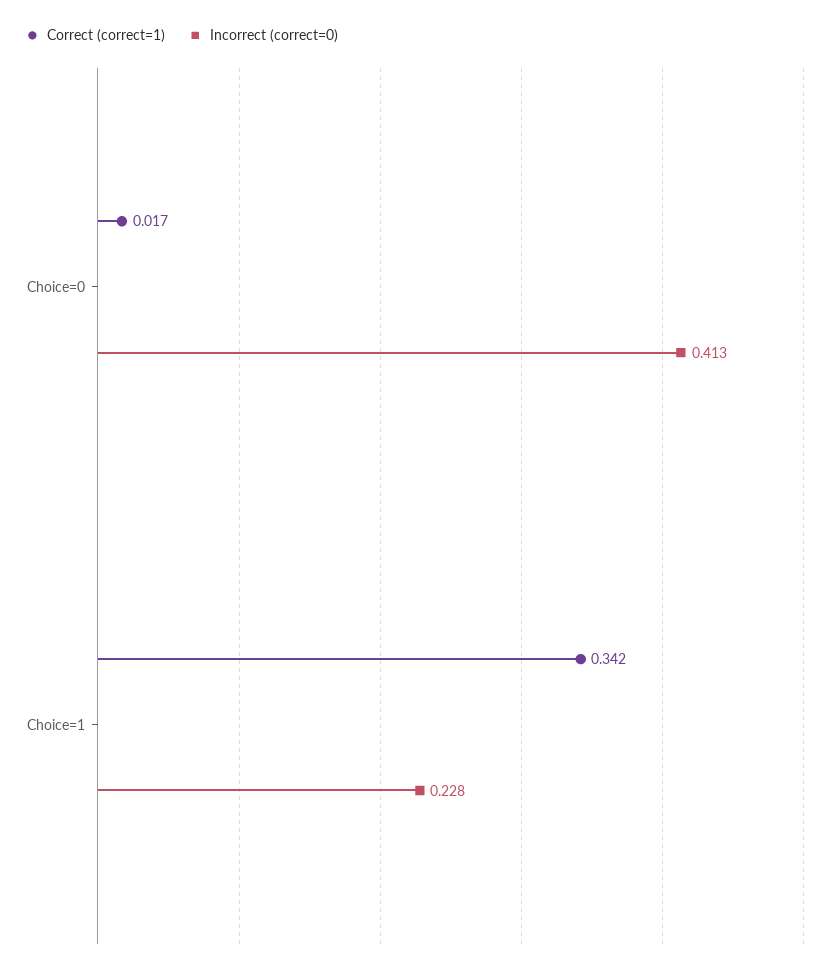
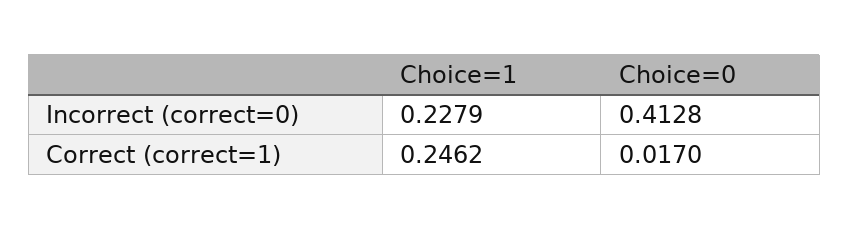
  {
    "Correct (correct=1)": {
      "Choice=0": 0.017,
-     "Choice=1": 0.342
+     "Choice=1": 0.2462
    },
    "Incorrect (correct=0)": {
      "Choice=0": 0.4128,
      "Choice=1": 0.2279
    }
  }

